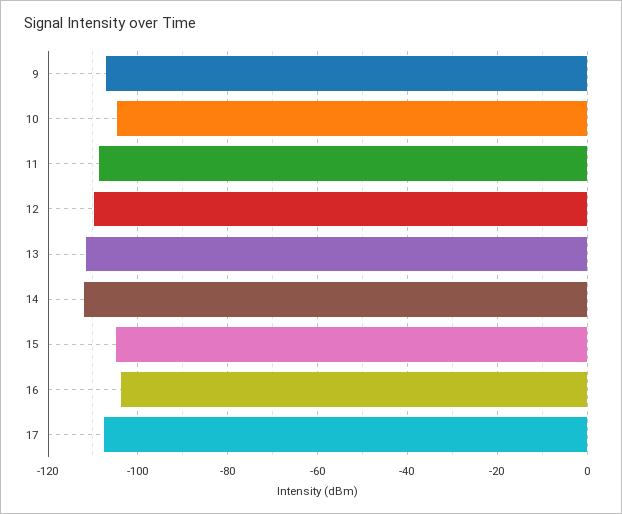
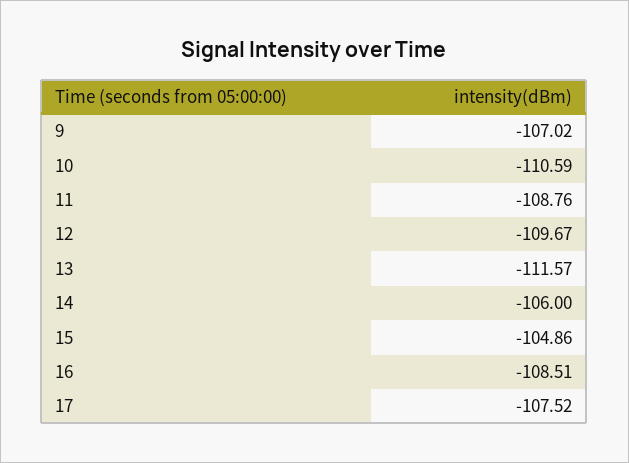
  {
    "9": -107.02,
-   "10": -104,
+   "10": -110.59,
    "11": -108.76,
    "12": -109.67,
    "13": -111.57,
-   "14": -112,
+   "14": -106,
    "15": -104.86,
-   "16": -104,
+   "16": -108.51,
    "17": -107.52
  }

